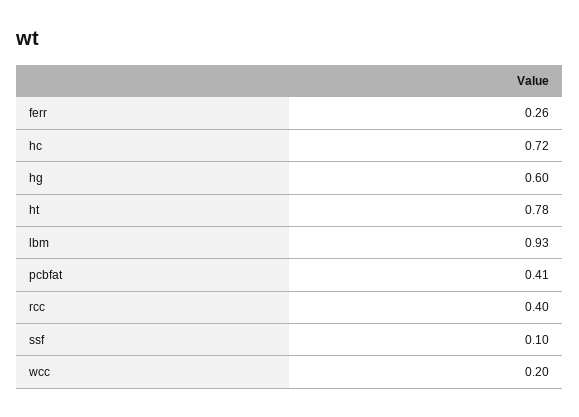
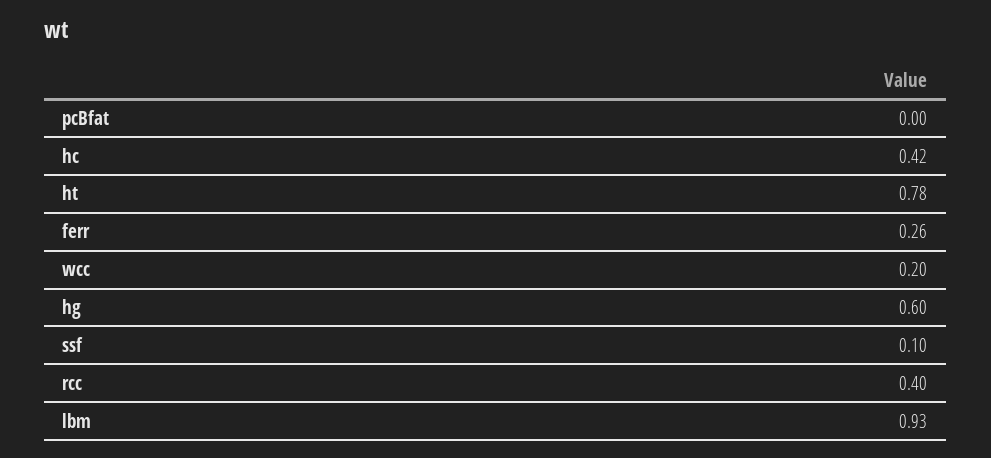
  {
    "ferr": 0.26,
-   "hc": 0.72,
+   "hc": 0.42,
    "hg": 0.6,
    "ht": 0.78,
    "lbm": 0.93,
-   "pcbfat": 0.41,
+   "pcbfat": 0,
    "rcc": 0.4,
    "ssf": 0.1,
    "wcc": 0.2
  }

